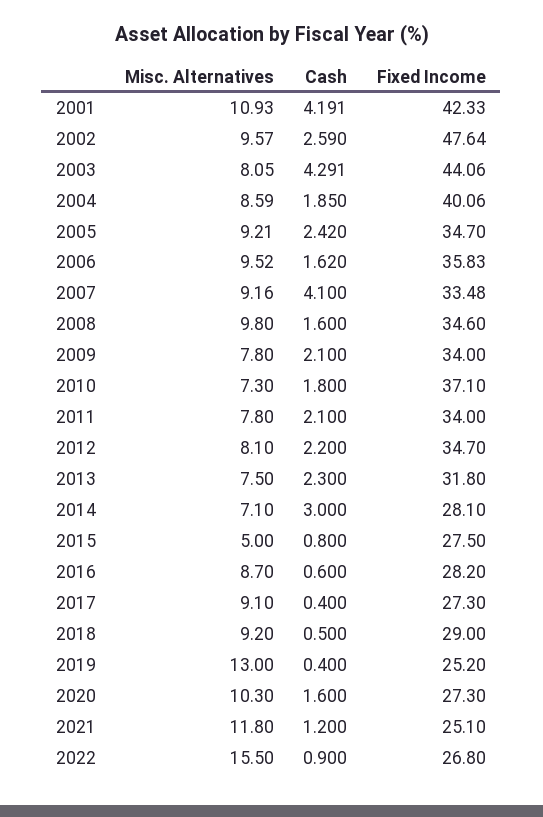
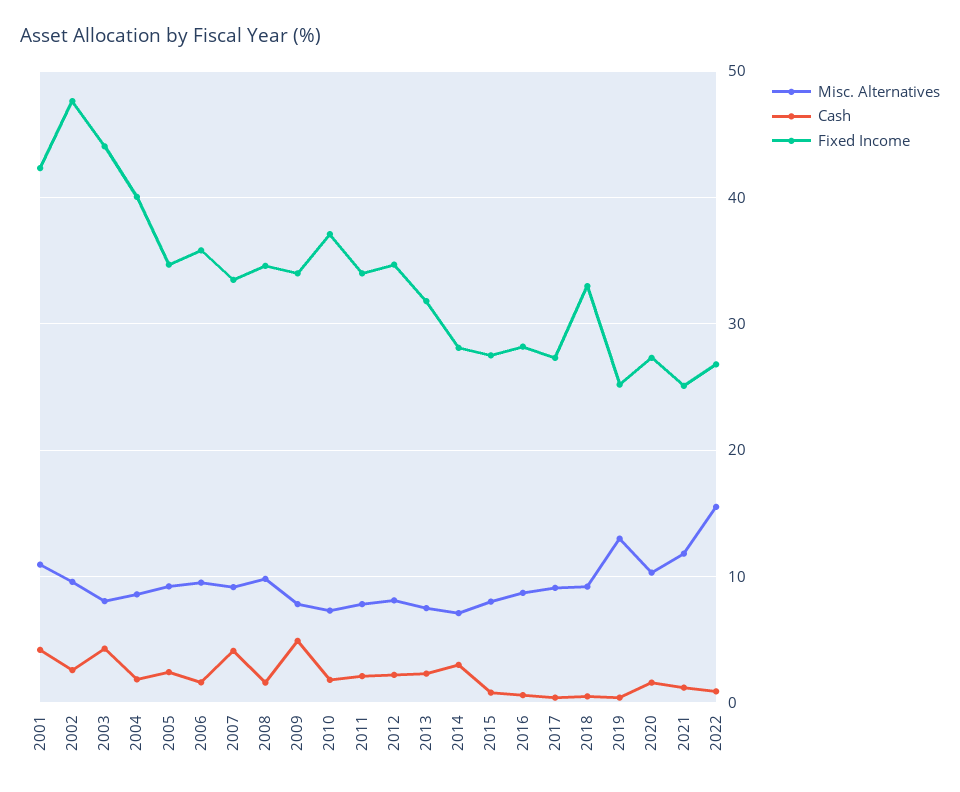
  {
    "Misc. Alternatives": {
      "2001": 10.93,
      "2002": 9.57,
      "2003": 8.05,
      "2004": 8.59,
      "2005": 9.21,
      "2006": 9.52,
      "2007": 9.16,
      "2008": 9.8,
      "2009": 7.8,
      "2010": 7.3,
      "2011": 7.8,
      "2012": 8.1,
      "2013": 7.5,
      "2014": 7.1,
-     "2015": 5,
+     "2015": 8,
      "2016": 8.7,
      "2017": 9.1,
      "2018": 9.2,
      "2019": 13,
      "2020": 10.3,
      "2021": 11.8,
      "2022": 15.5
    },
    "Cash": {
      "2001": 4.191,
      "2002": 2.59,
      "2003": 4.291,
      "2004": 1.85,
      "2005": 2.42,
      "2006": 1.62,
      "2007": 4.1,
      "2008": 1.6,
-     "2009": 2.1,
+     "2009": 5,
      "2010": 1.8,
      "2011": 2.1,
      "2012": 2.2,
      "2013": 2.3,
      "2014": 3,
      "2015": 0.8,
      "2016": 0.6,
      "2017": 0.4,
      "2018": 0.5,
      "2019": 0.4,
      "2020": 1.6,
      "2021": 1.2,
      "2022": 0.9
    },
    "Fixed Income": {
      "2001": 42.33,
      "2002": 47.64,
      "2003": 44.06,
      "2004": 40.06,
      "2005": 34.7,
      "2006": 35.83,
      "2007": 33.48,
      "2008": 34.6,
      "2009": 34,
      "2010": 37.1,
      "2011": 34,
      "2012": 34.7,
      "2013": 31.8,
      "2014": 28.1,
      "2015": 27.5,
      "2016": 28.2,
      "2017": 27.3,
-     "2018": 29,
+     "2018": 33,
      "2019": 25.2,
      "2020": 27.3,
      "2021": 25.1,
      "2022": 26.8
    }
  }

